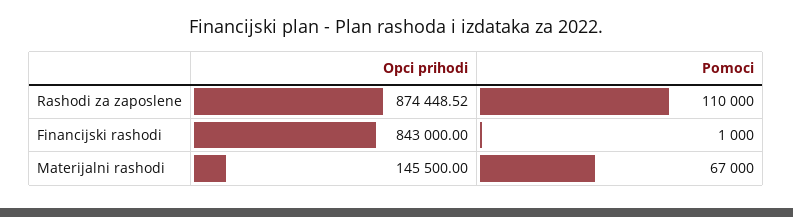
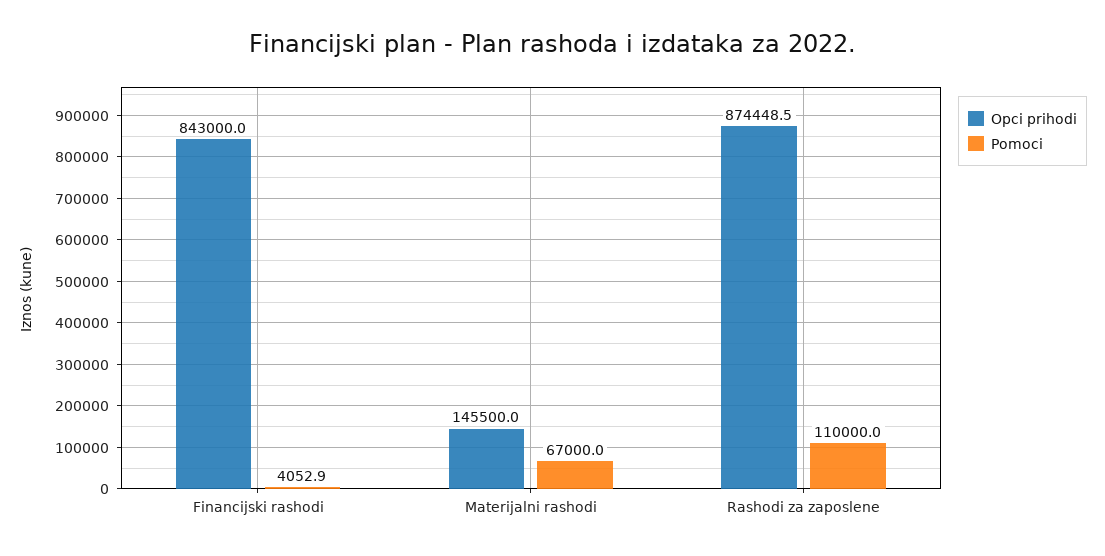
  {
    "Opci prihodi": {
      "Rashodi za zaposlene": 874448.52,
      "Financijski rashodi": 843000,
      "Materijalni rashodi": 145500
    },
    "Pomoci": {
      "Rashodi za zaposlene": 110000,
-     "Financijski rashodi": 1000,
+     "Financijski rashodi": 4052.9,
      "Materijalni rashodi": 67000
    }
  }

